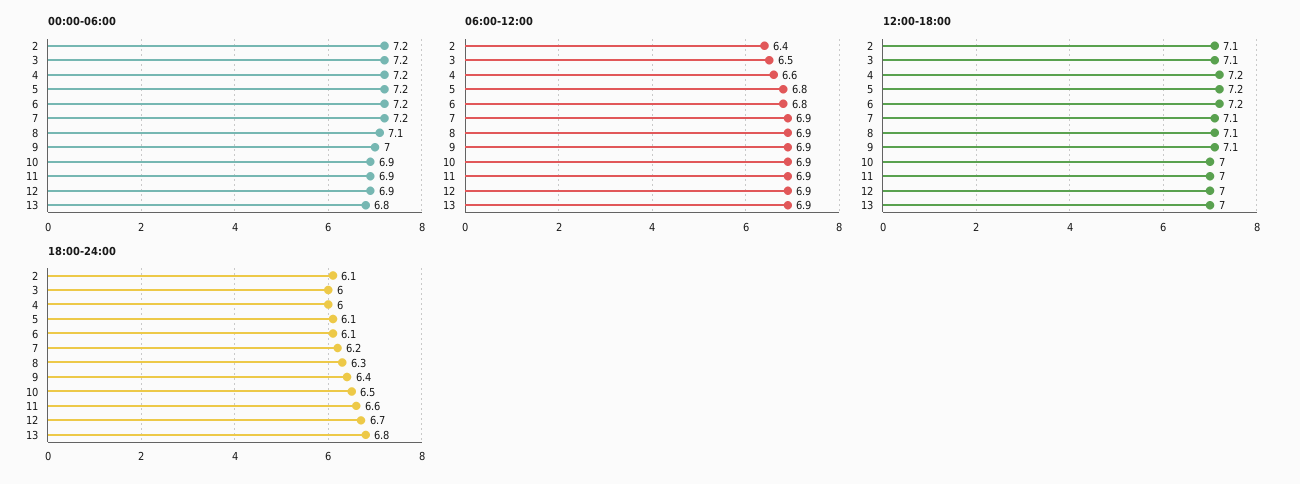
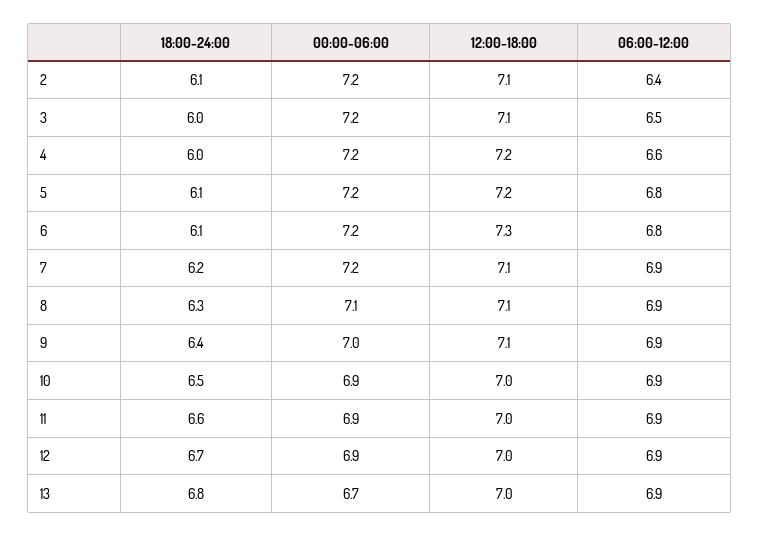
  {
    "00:00-06:00": {
      "2": 7.2,
      "3": 7.2,
      "4": 7.2,
      "5": 7.2,
      "6": 7.2,
      "7": 7.2,
      "8": 7.1,
      "9": 7,
      "10": 6.9,
      "11": 6.9,
      "12": 6.9,
-     "13": 6.8
+     "13": 6.7
    },
    "06:00-12:00": {
      "2": 6.4,
      "3": 6.5,
      "4": 6.6,
      "5": 6.8,
      "6": 6.8,
      "7": 6.9,
      "8": 6.9,
      "9": 6.9,
      "10": 6.9,
      "11": 6.9,
      "12": 6.9,
      "13": 6.9
    },
    "12:00-18:00": {
      "2": 7.1,
      "3": 7.1,
      "4": 7.2,
      "5": 7.2,
-     "6": 7.2,
+     "6": 7.3,
      "7": 7.1,
      "8": 7.1,
      "9": 7.1,
      "10": 7,
      "11": 7,
      "12": 7,
      "13": 7
    },
    "18:00-24:00": {
      "2": 6.1,
      "3": 6,
      "4": 6,
      "5": 6.1,
      "6": 6.1,
      "7": 6.2,
      "8": 6.3,
      "9": 6.4,
      "10": 6.5,
      "11": 6.6,
      "12": 6.7,
      "13": 6.8
    }
  }

